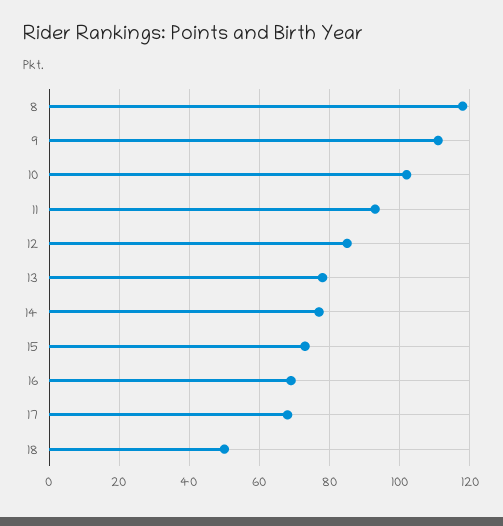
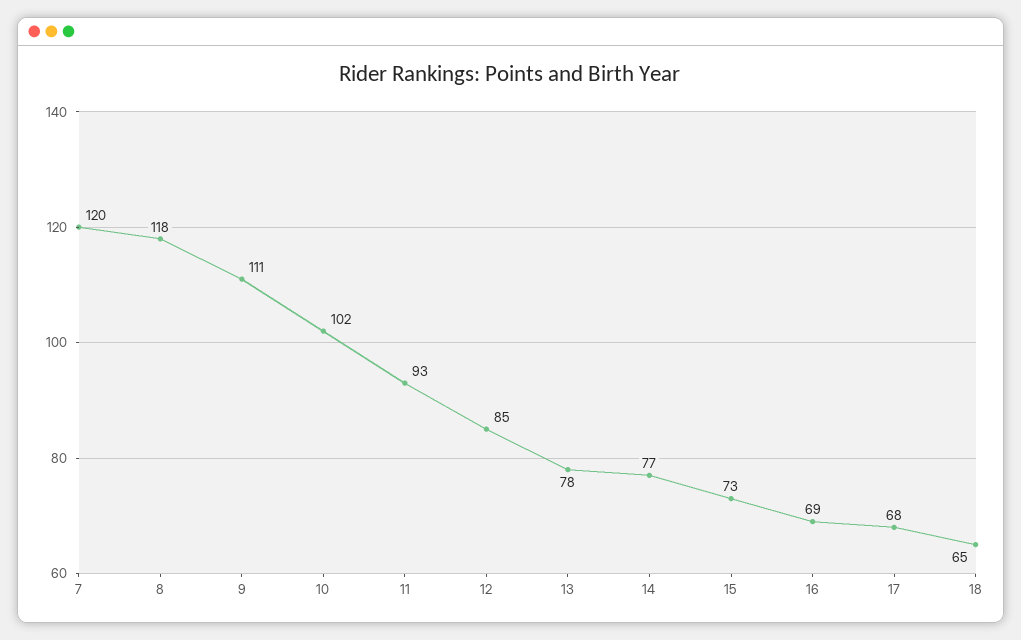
  {
    "8": 118,
    "9": 111,
    "10": 102,
    "11": 93,
    "12": 85,
    "13": 78,
    "14": 77,
    "15": 73,
    "16": 69,
    "17": 68,
-   "18": 50
+   "18": 65,
+   "7": 120
  }

